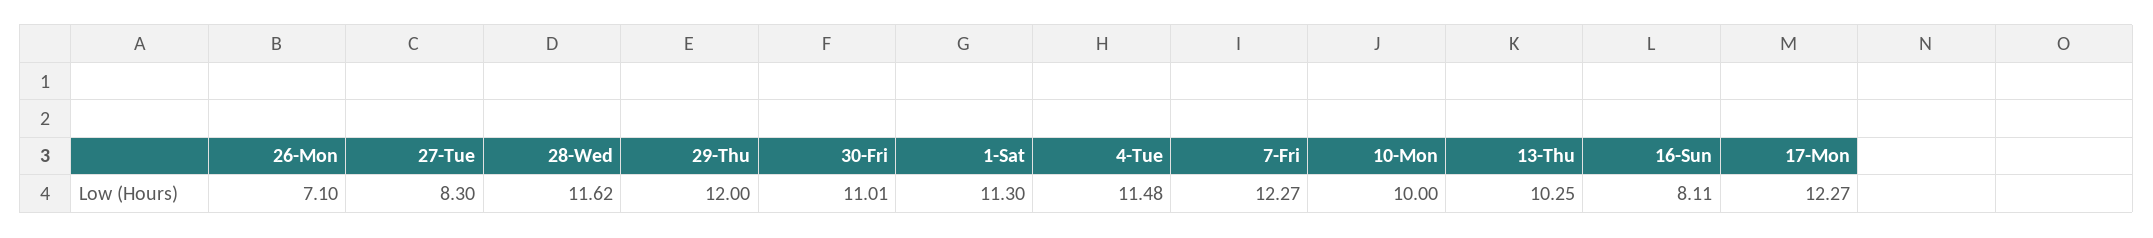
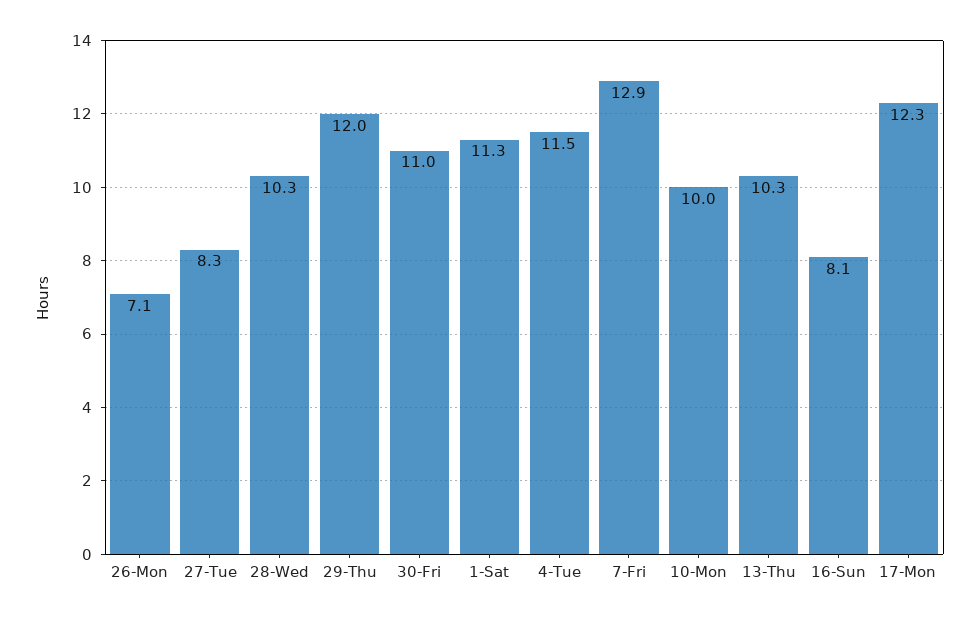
  {
    "26-Mon": 7.1,
    "27-Tue": 8.3,
-   "28-Wed": 11.62,
+   "28-Wed": 10.3,
    "29-Thu": 12,
    "30-Fri": 11.01,
    "1-Sat": 11.3,
    "4-Tue": 11.48,
-   "7-Fri": 12.27,
+   "7-Fri": 12.9,
    "10-Mon": 10,
    "13-Thu": 10.25,
    "16-Sun": 8.11,
    "17-Mon": 12.27
  }

